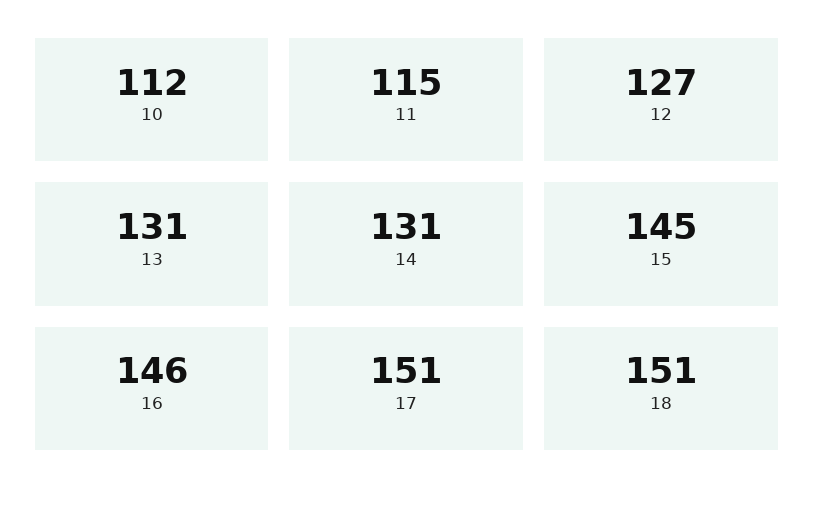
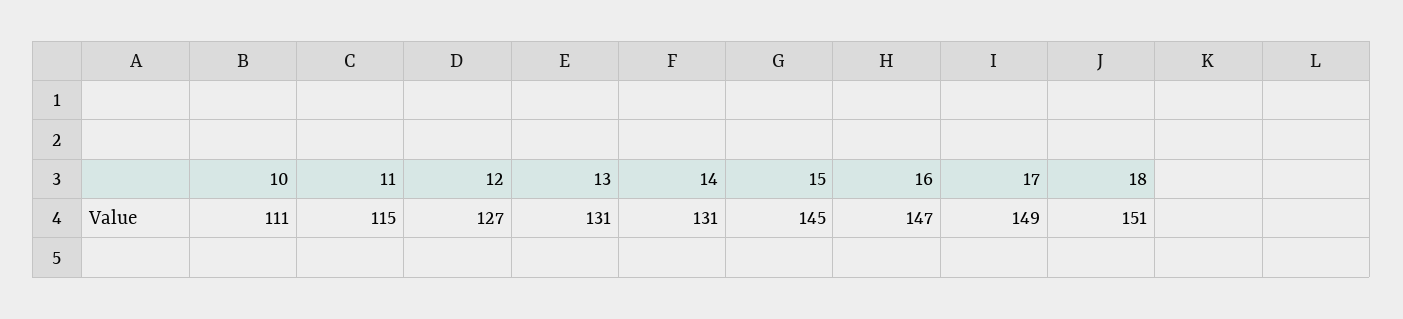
  {
-   "10": 112,
+   "10": 111,
    "11": 115,
    "12": 127,
    "13": 131,
    "14": 131,
    "15": 145,
-   "16": 146,
+   "16": 147,
-   "17": 151,
+   "17": 149,
    "18": 151
  }

